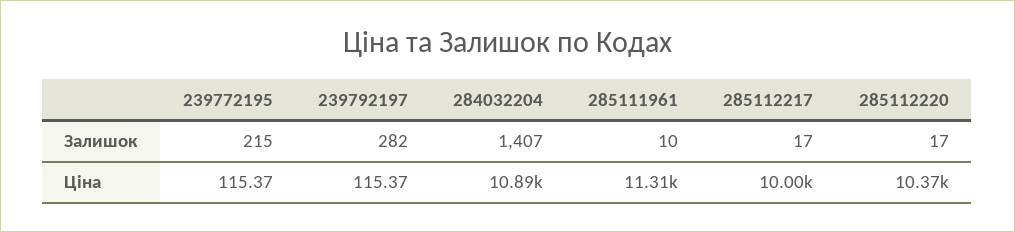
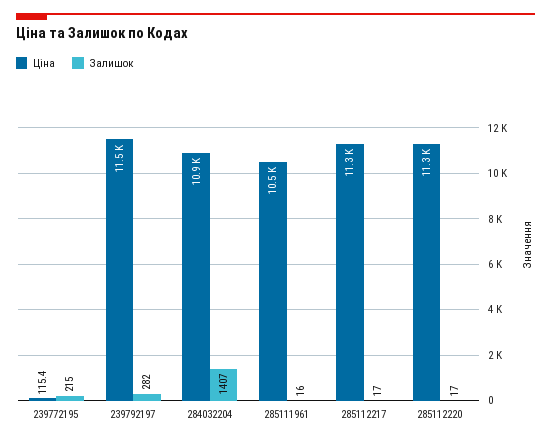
  {
    "Залишок": {
      "239772195": 215,
      "239792197": 282,
      "284032204": 1407,
-     "285111961": 10,
+     "285111961": 16,
      "285112217": 17,
      "285112220": 17
    },
    "Ціна": {
      "239772195": 115.37,
-     "239792197": 115.37,
+     "239792197": 11500,
      "284032204": 10890,
-     "285111961": 11310,
+     "285111961": 10500,
-     "285112217": 10000,
+     "285112217": 11300,
-     "285112220": 10370
+     "285112220": 11300
    }
  }

